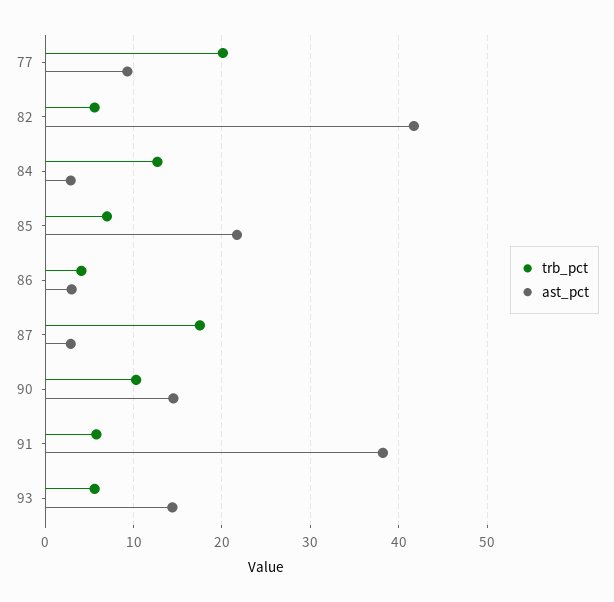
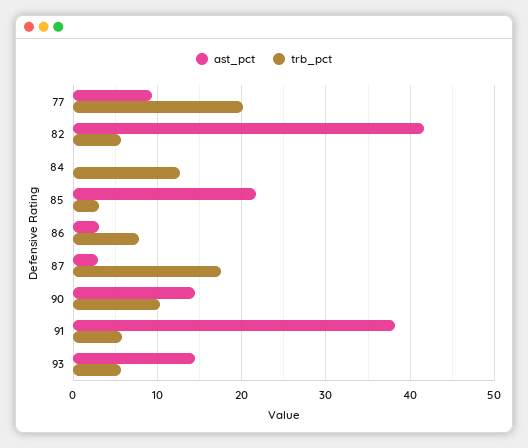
  {
    "trb_pct": {
      "77": 20,
      "82": 6,
      "84": 13,
-     "85": 7,
+     "85": 3,
-     "86": 4,
+     "86": 8,
      "87": 18,
      "90": 10,
      "91": 6,
      "93": 6
    },
    "ast_pct": {
      "77": 9,
      "82": 42,
-     "84": 3,
+     "84": 0,
      "85": 22,
      "86": 3,
      "87": 3,
      "90": 15,
      "91": 38,
      "93": 14
    }
  }

